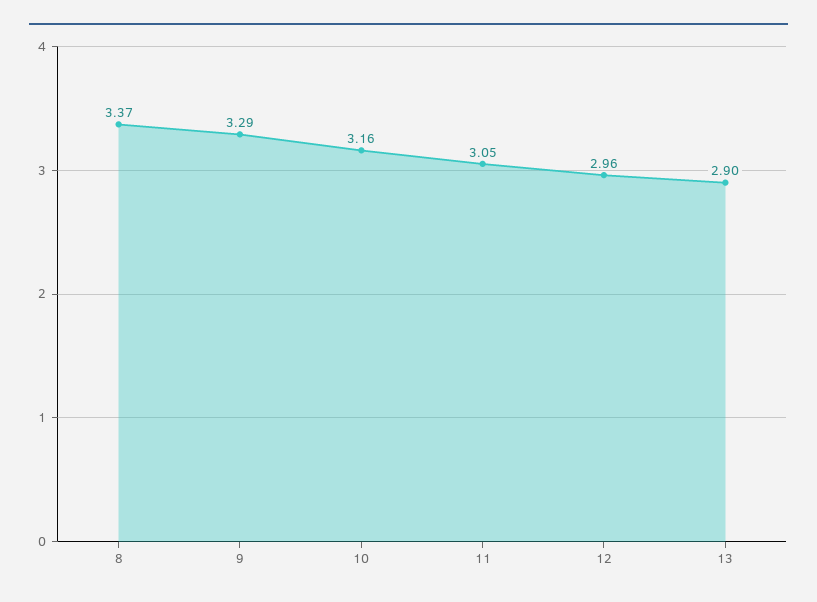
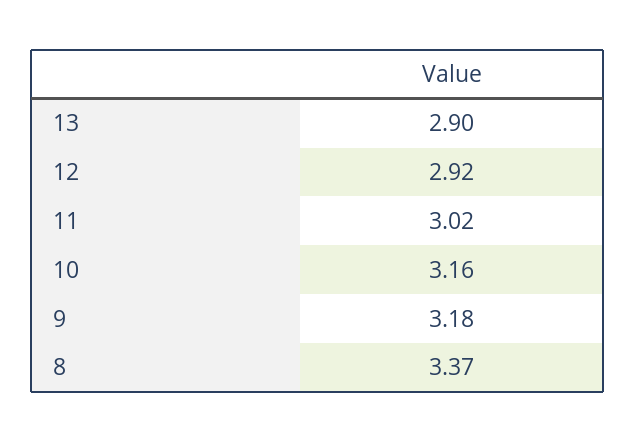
  {
    "8": 3.37,
-   "9": 3.29,
+   "9": 3.18,
    "10": 3.16,
-   "11": 3.05,
+   "11": 3.02,
-   "12": 2.96,
+   "12": 2.92,
    "13": 2.9
  }

